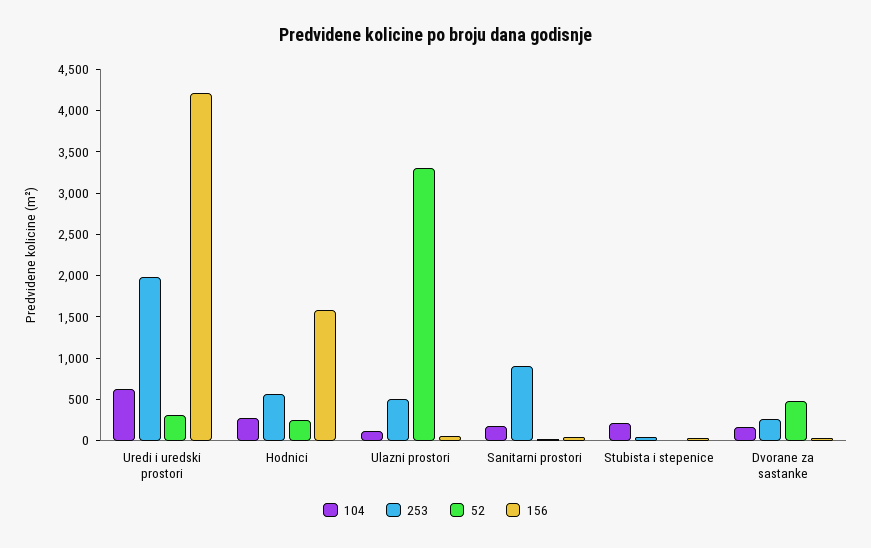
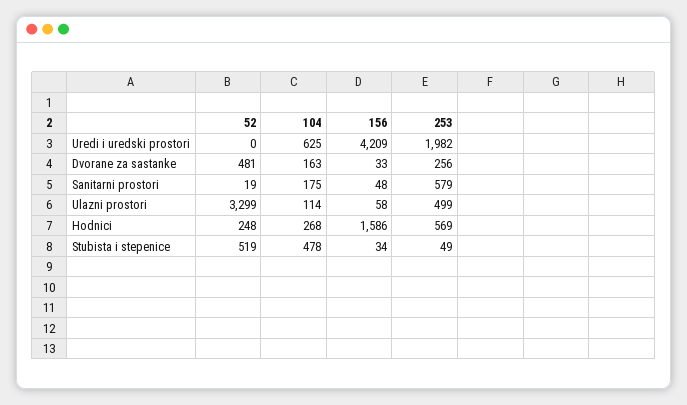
  {
    "104": {
      "Uredi i uredski prostori": 625,
      "Hodnici": 268,
      "Ulazni prostori": 114,
      "Sanitarni prostori": 175,
-     "Stubista i stepenice": 200,
+     "Stubista i stepenice": 478,
      "Dvorane za sastanke": 163
    },
    "253": {
      "Uredi i uredski prostori": 1982,
      "Hodnici": 569,
      "Ulazni prostori": 499,
-     "Sanitarni prostori": 900,
+     "Sanitarni prostori": 579,
      "Stubista i stepenice": 49,
      "Dvorane za sastanke": 256
    },
    "52": {
-     "Uredi i uredski prostori": 300,
+     "Uredi i uredski prostori": 0,
      "Hodnici": 248,
      "Ulazni prostori": 3299,
      "Sanitarni prostori": 19,
-     "Stubista i stepenice": 0,
+     "Stubista i stepenice": 519,
      "Dvorane za sastanke": 481
    },
    "156": {
      "Uredi i uredski prostori": 4209,
      "Hodnici": 1586,
      "Ulazni prostori": 58,
      "Sanitarni prostori": 48,
      "Stubista i stepenice": 34,
      "Dvorane za sastanke": 33
    }
  }

